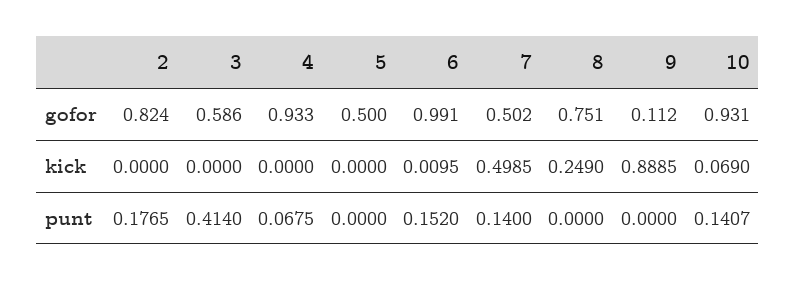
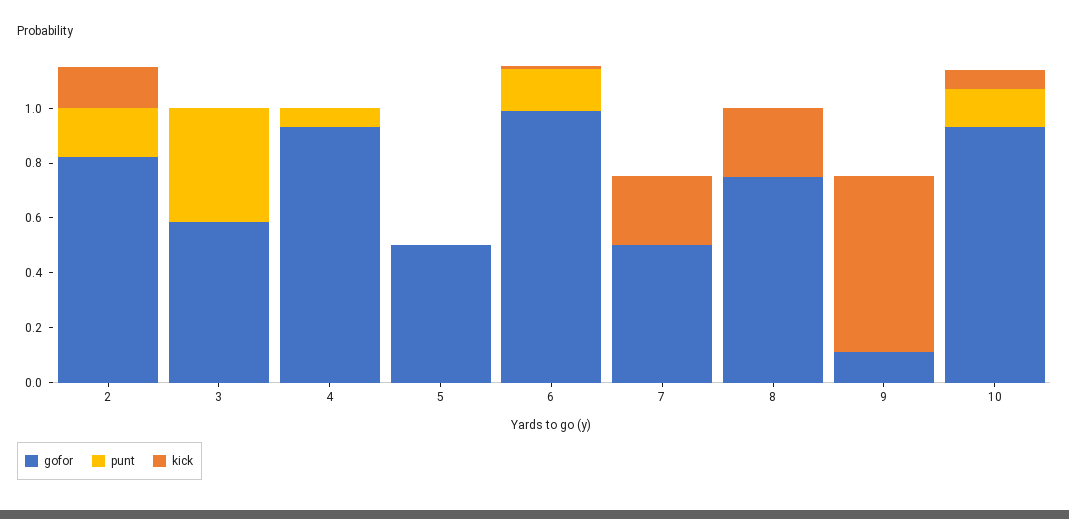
  {
    "gofor": {
      "2": 0.824,
      "3": 0.586,
      "4": 0.933,
      "5": 0.5,
      "6": 0.991,
      "7": 0.502,
      "8": 0.751,
      "9": 0.112,
      "10": 0.931
    },
    "kick": {
-     "2": 0,
+     "2": 0.15,
      "3": 0,
      "4": 0,
      "5": 0,
      "6": 0.0095,
-     "7": 0.4985,
+     "7": 0.25,
      "8": 0.249,
-     "9": 0.8885,
+     "9": 0.65,
      "10": 0.069
    },
    "punt": {
      "2": 0.1765,
      "3": 0.414,
      "4": 0.0675,
      "5": 0,
      "6": 0.152,
-     "7": 0.14,
+     "7": 0,
      "8": 0,
      "9": 0,
      "10": 0.1407
    }
  }

